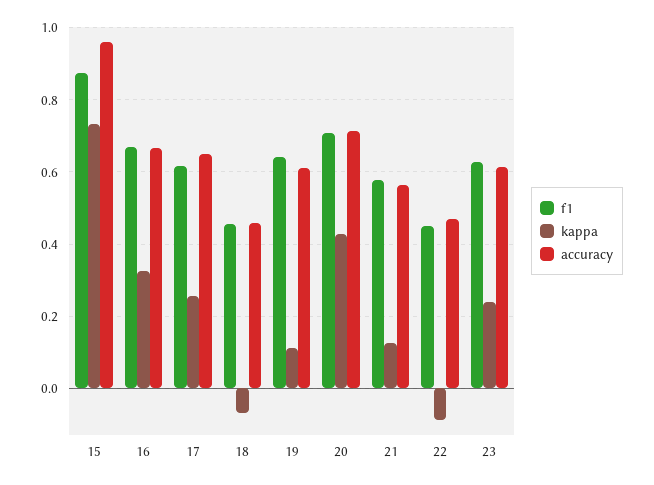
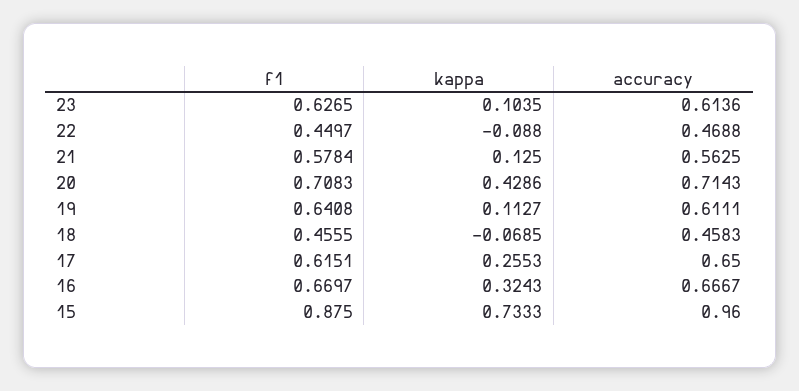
  {
    "f1": {
      "15": 0.875,
      "16": 0.6697,
      "17": 0.6151,
      "18": 0.4555,
      "19": 0.6408,
      "20": 0.7083,
      "21": 0.5784,
      "22": 0.4497,
      "23": 0.6265
    },
    "kappa": {
      "15": 0.7333,
      "16": 0.3243,
      "17": 0.2553,
      "18": -0.0685,
      "19": 0.1127,
      "20": 0.4286,
      "21": 0.125,
      "22": -0.088,
-     "23": 0.24
+     "23": 0.1035
    },
    "accuracy": {
      "15": 0.96,
      "16": 0.6667,
      "17": 0.65,
      "18": 0.4583,
      "19": 0.6111,
      "20": 0.7143,
      "21": 0.5625,
      "22": 0.4688,
      "23": 0.6136
    }
  }

